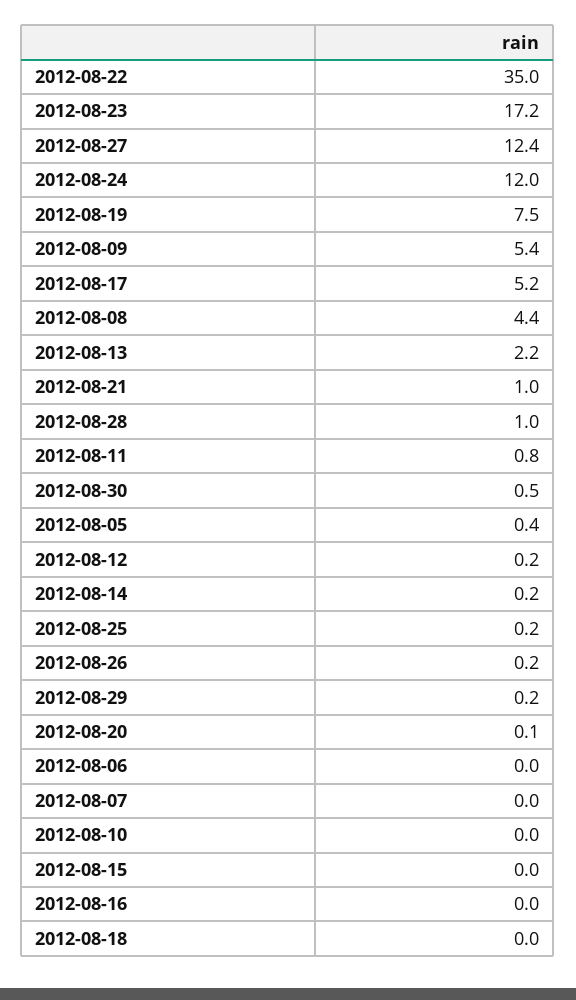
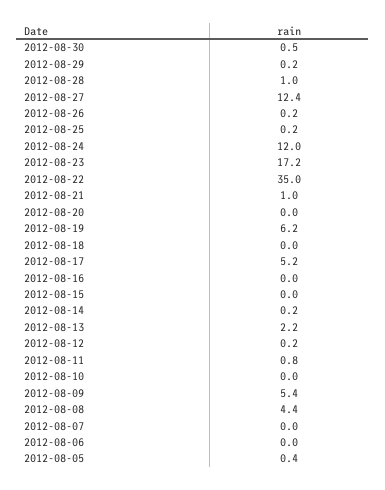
  {
    "2012-08-22": 35,
    "2012-08-23": 17.2,
    "2012-08-27": 12.4,
    "2012-08-24": 12,
-   "2012-08-19": 7.5,
+   "2012-08-19": 6.2,
    "2012-08-09": 5.4,
    "2012-08-17": 5.2,
    "2012-08-08": 4.4,
    "2012-08-13": 2.2,
    "2012-08-21": 1,
    "2012-08-28": 1,
    "2012-08-11": 0.8,
    "2012-08-30": 0.5,
    "2012-08-05": 0.4,
    "2012-08-12": 0.2,
    "2012-08-14": 0.2,
    "2012-08-25": 0.2,
    "2012-08-26": 0.2,
    "2012-08-29": 0.2,
-   "2012-08-20": 0.1,
+   "2012-08-20": 0,
    "2012-08-06": 0,
    "2012-08-07": 0,
    "2012-08-10": 0,
    "2012-08-15": 0,
    "2012-08-16": 0,
    "2012-08-18": 0
  }

